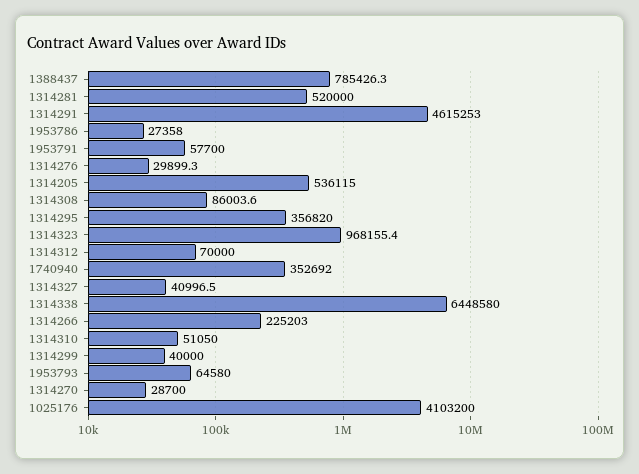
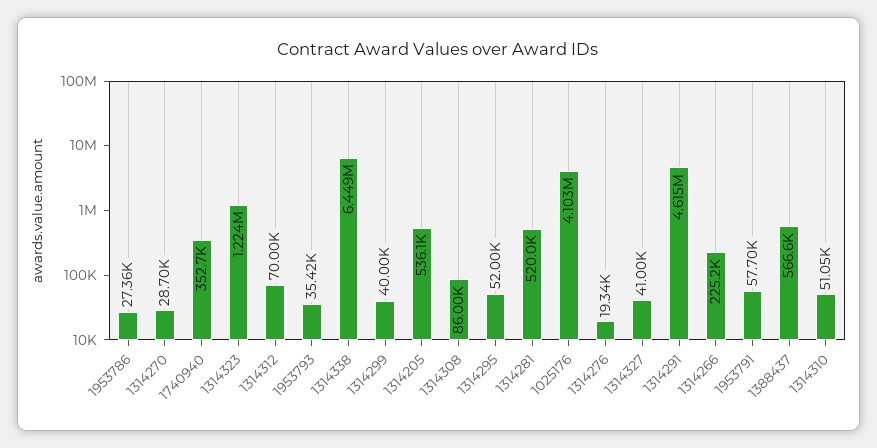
  {
-   "1388437": 785426.3,
+   "1388437": 566600,
    "1314281": 520000,
    "1314291": 4615253,
    "1953786": 27358,
    "1953791": 57700,
-   "1314276": 29899.3,
+   "1314276": 19340,
    "1314205": 536115,
    "1314308": 86003.6,
-   "1314295": 356820,
+   "1314295": 52000,
-   "1314323": 968155.4,
+   "1314323": 1224000,
    "1314312": 70000,
    "1740940": 352692,
    "1314327": 40996.5,
    "1314338": 6448580,
    "1314266": 225203,
    "1314310": 51050,
    "1314299": 40000,
-   "1953793": 64580,
+   "1953793": 35420,
    "1314270": 28700,
    "1025176": 4103200
  }

